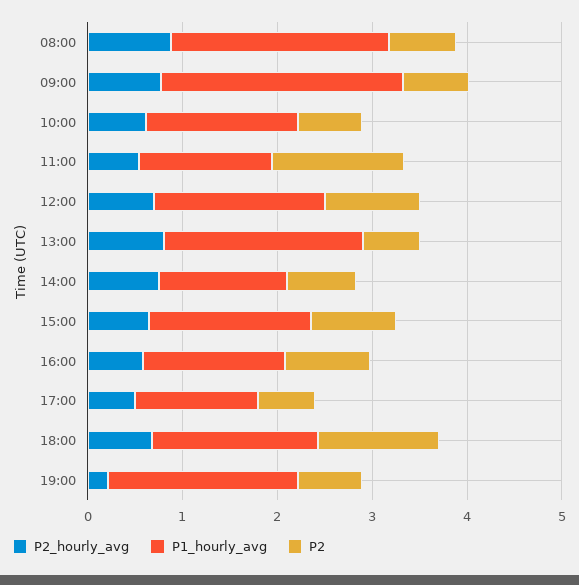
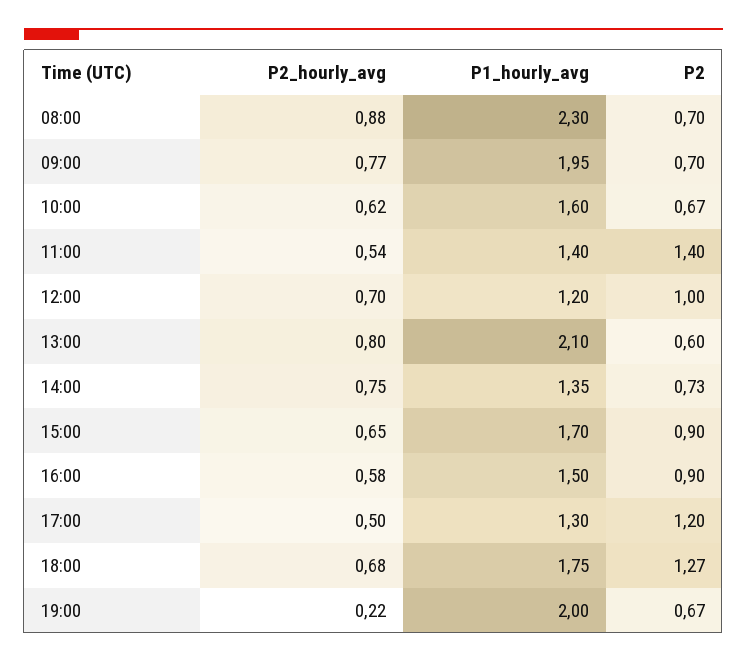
  {
    "P2_hourly_avg": {
      "08:00": 0.88,
      "09:00": 0.77,
      "10:00": 0.62,
      "11:00": 0.54,
      "12:00": 0.7,
      "13:00": 0.8,
      "14:00": 0.75,
      "15:00": 0.65,
      "16:00": 0.58,
      "17:00": 0.5,
      "18:00": 0.68,
      "19:00": 0.22
    },
    "P1_hourly_avg": {
      "08:00": 2.3,
-     "09:00": 2.6,
+     "09:00": 1.95,
      "10:00": 1.6,
      "11:00": 1.4,
-     "12:00": 1.8,
+     "12:00": 1.2,
      "13:00": 2.1,
      "14:00": 1.35,
      "15:00": 1.7,
      "16:00": 1.5,
      "17:00": 1.3,
      "18:00": 1.75,
      "19:00": 2
    },
    "P2": {
      "08:00": 0.7,
      "09:00": 0.7,
      "10:00": 0.67,
      "11:00": 1.4,
      "12:00": 1,
      "13:00": 0.6,
      "14:00": 0.73,
      "15:00": 0.9,
      "16:00": 0.9,
-     "17:00": 0.6,
+     "17:00": 1.2,
      "18:00": 1.27,
      "19:00": 0.67
    }
  }

